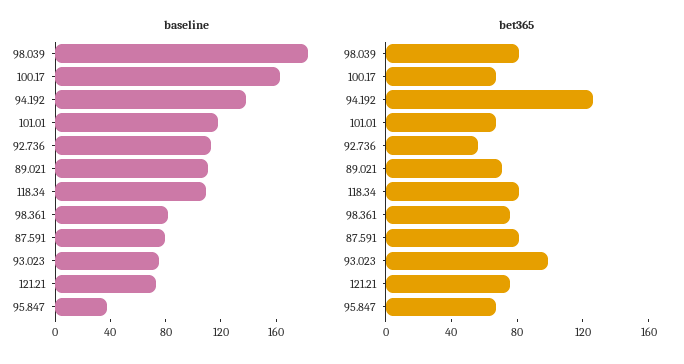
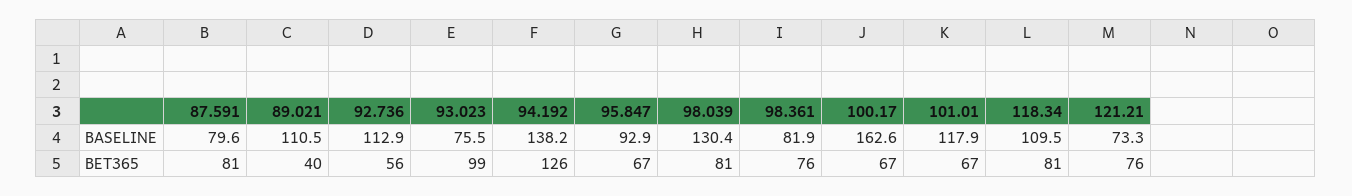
  {
    "baseline": {
-     "98.039": 180,
+     "98.039": 130.4,
      "100.17": 162.6,
      "94.192": 138.2,
      "101.01": 117.9,
      "92.736": 112.9,
      "89.021": 110.5,
      "118.34": 109.5,
      "98.361": 81.9,
      "87.591": 79.6,
      "93.023": 75.5,
      "121.21": 73.3,
-     "95.847": 40
+     "95.847": 92.9
    },
    "bet365": {
      "98.039": 81,
      "100.17": 67,
      "94.192": 126,
      "101.01": 67,
      "92.736": 56,
-     "89.021": 70,
+     "89.021": 40,
      "118.34": 81,
      "98.361": 76,
      "87.591": 81,
      "93.023": 99,
      "121.21": 76,
      "95.847": 67
    }
  }

